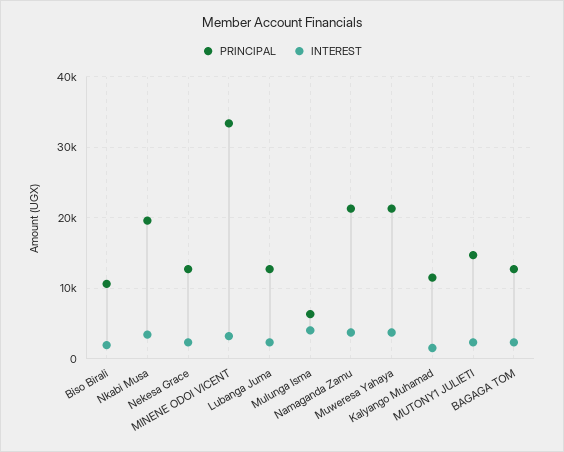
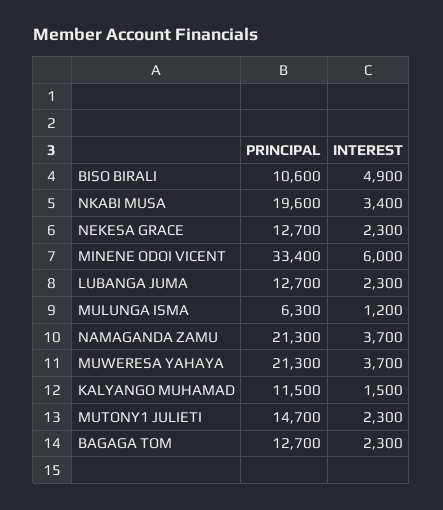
  {
    "PRINCIPAL": {
      "Biso Birali": 10600,
      "Nkabi Musa": 19600,
      "Nekesa Grace": 12700,
      "MINENE ODOI VICENT": 33400,
      "Lubanga Juma": 12700,
      "Mulunga Isma": 6300,
      "Namaganda Zamu": 21300,
      "Muweresa Yahaya": 21300,
      "Kalyango Muhamad": 11500,
      "MUTONY1 JULIETI": 14700,
      "BAGAGA TOM": 12700
    },
    "INTEREST": {
-     "Biso Birali": 2000,
+     "Biso Birali": 4900,
      "Nkabi Musa": 3400,
      "Nekesa Grace": 2300,
-     "MINENE ODOI VICENT": 3000,
+     "MINENE ODOI VICENT": 6000,
      "Lubanga Juma": 2300,
-     "Mulunga Isma": 4000,
+     "Mulunga Isma": 1200,
      "Namaganda Zamu": 3700,
      "Muweresa Yahaya": 3700,
      "Kalyango Muhamad": 1500,
      "MUTONY1 JULIETI": 2300,
      "BAGAGA TOM": 2300
    }
  }

